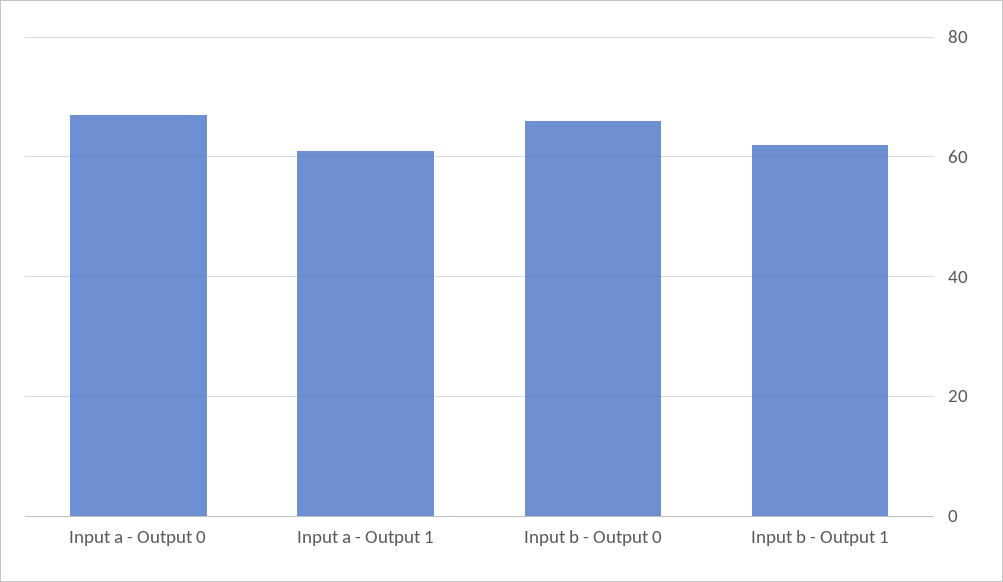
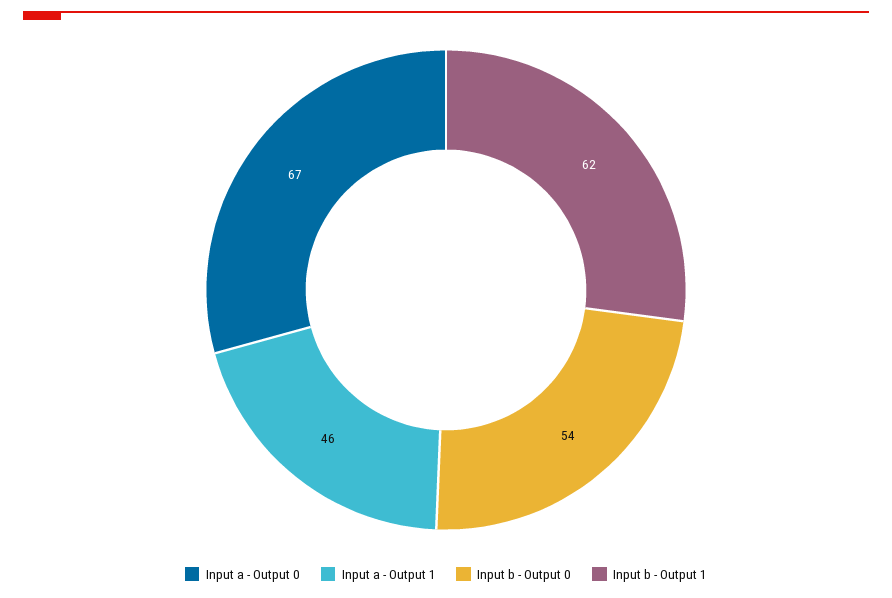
  {
    "Input a - Output 0": 67,
-   "Input a - Output 1": 60,
+   "Input a - Output 1": 46,
-   "Input b - Output 0": 65,
+   "Input b - Output 0": 54,
    "Input b - Output 1": 62
  }

